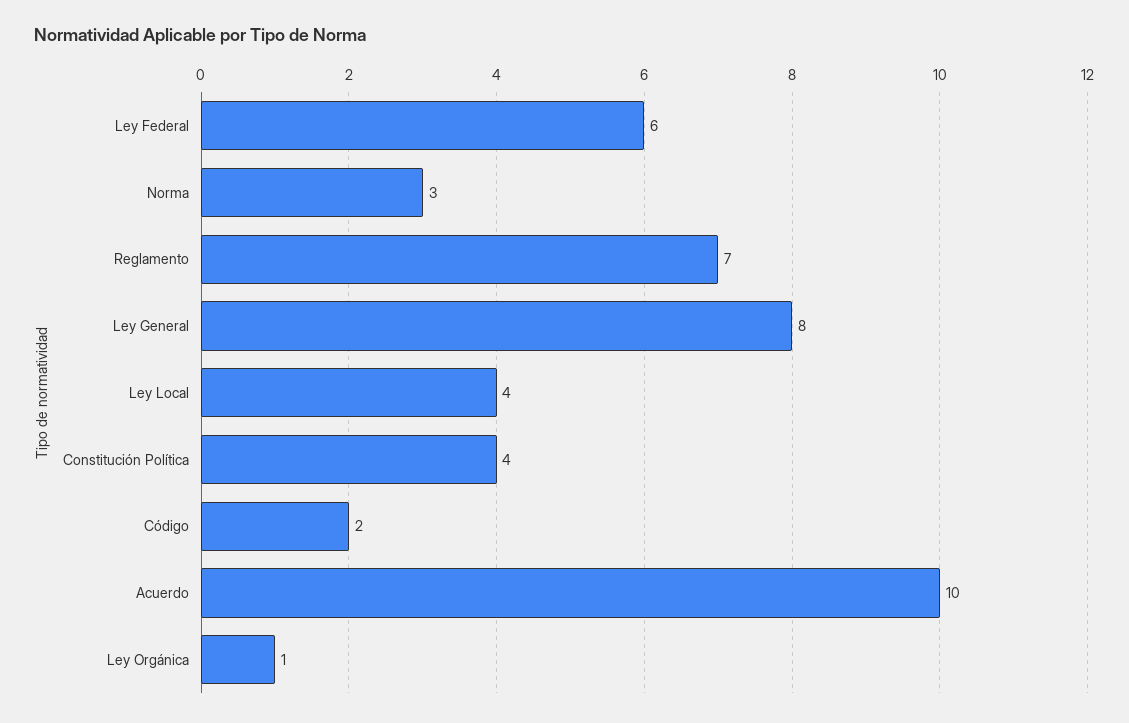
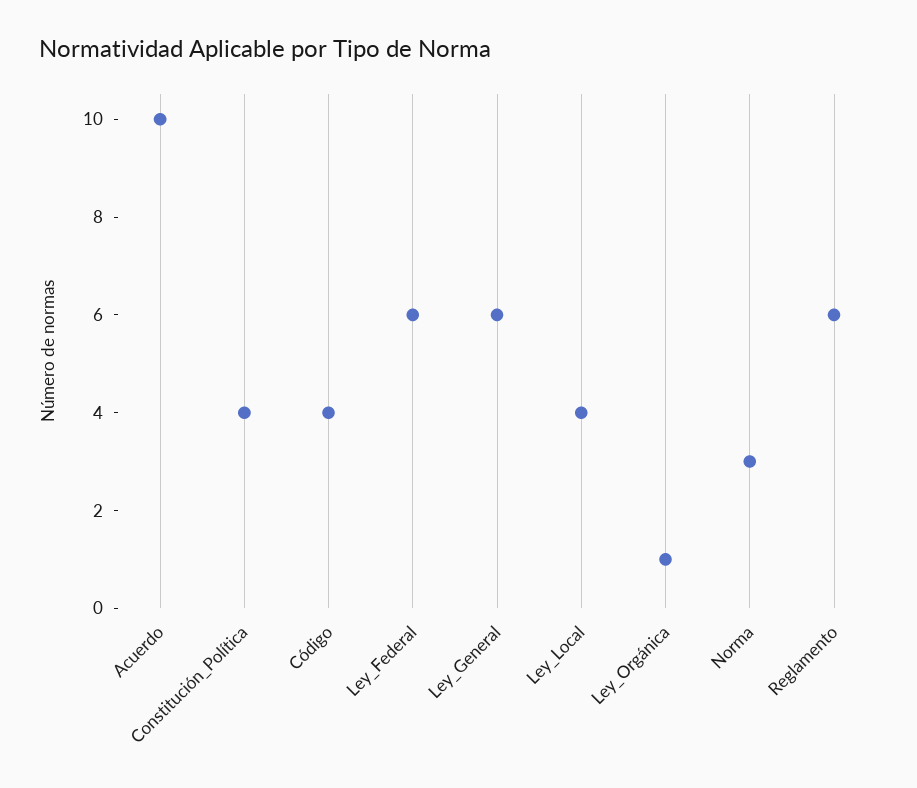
  {
    "Ley Federal": 6,
    "Norma": 3,
-   "Reglamento": 7,
+   "Reglamento": 6,
-   "Ley General": 8,
+   "Ley General": 6,
    "Ley Local": 4,
    "Constitución Política": 4,
-   "Código": 2,
+   "Código": 4,
    "Acuerdo": 10,
    "Ley Orgánica": 1
  }

